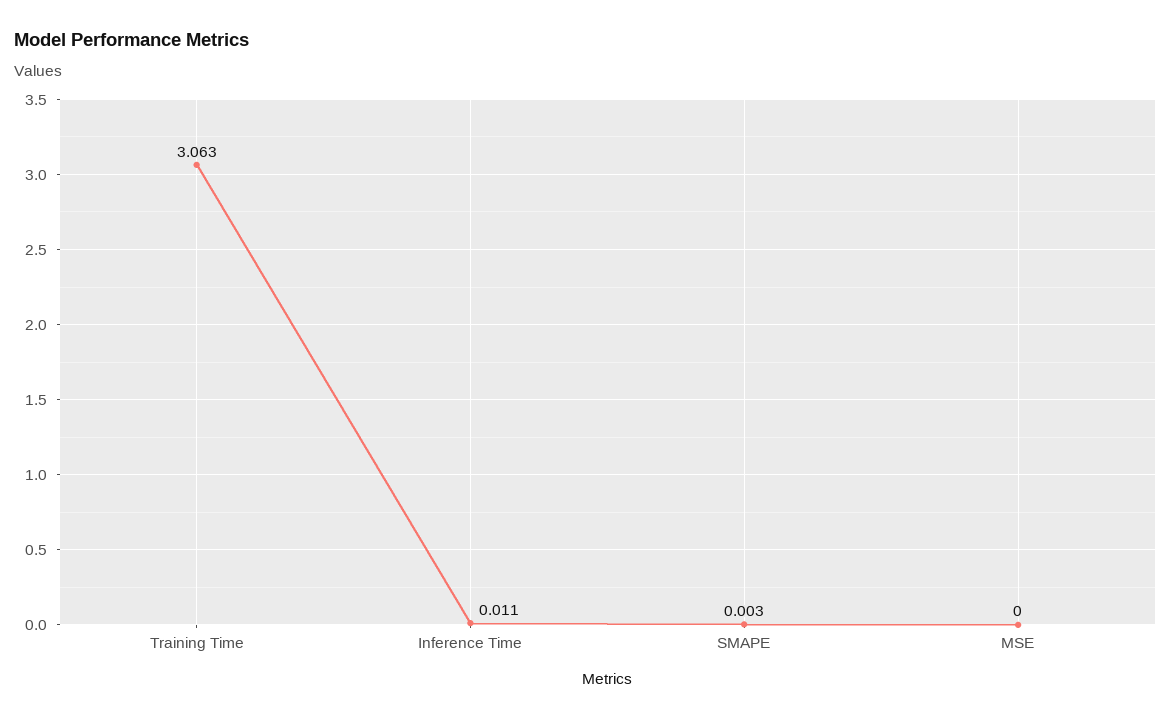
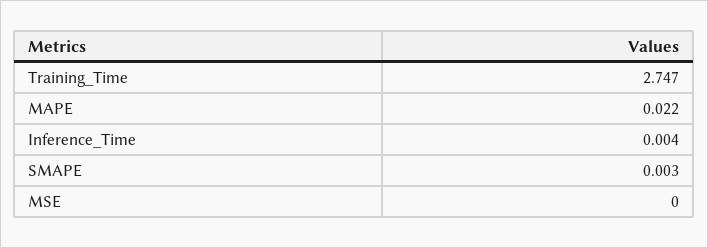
  {
-   "Training Time": 3.063,
+   "Training Time": 2.747,
-   "Inference Time": 0.011,
+   "Inference Time": 0.004,
    "SMAPE": 0.003,
-   "MSE": 0
+   "MSE": 0,
+   "MAPE": 0.022
  }

